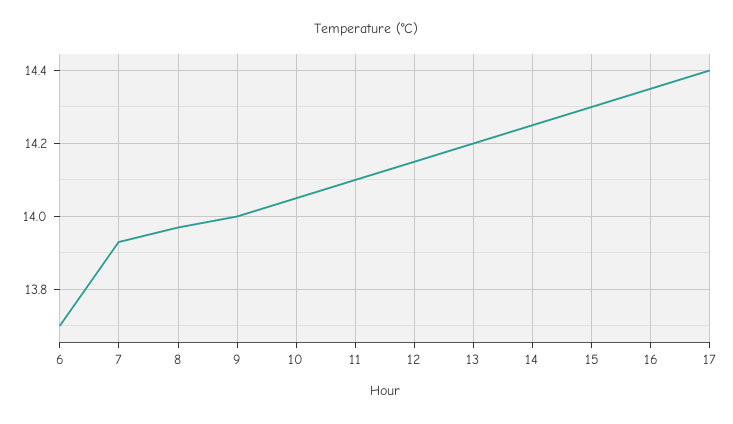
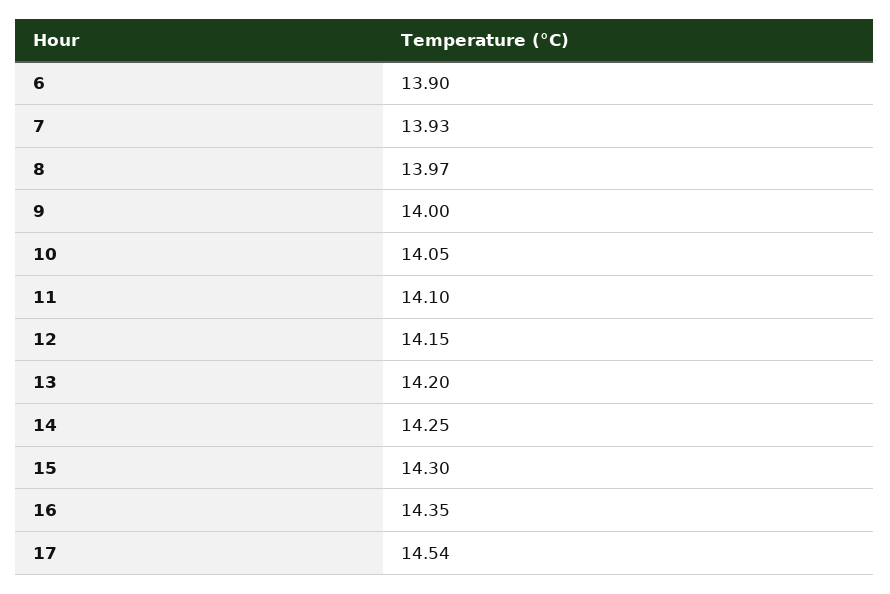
  {
-   "6": 13.7,
+   "6": 13.9,
    "7": 13.93,
    "8": 13.97,
    "9": 14,
    "10": 14.05,
    "11": 14.1,
    "12": 14.15,
    "13": 14.2,
    "14": 14.25,
    "15": 14.3,
    "16": 14.35,
-   "17": 14.4
+   "17": 14.54
  }

